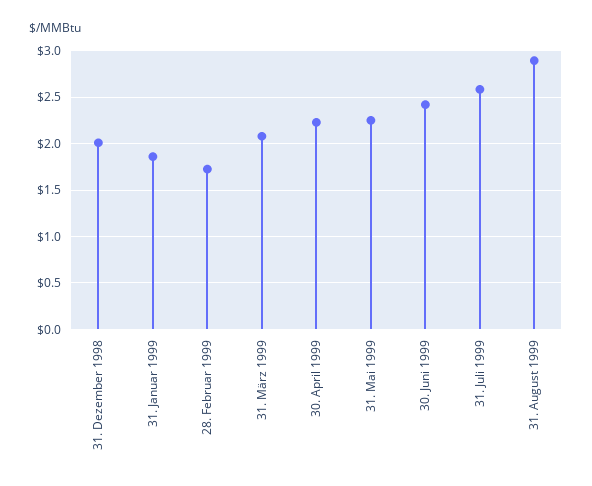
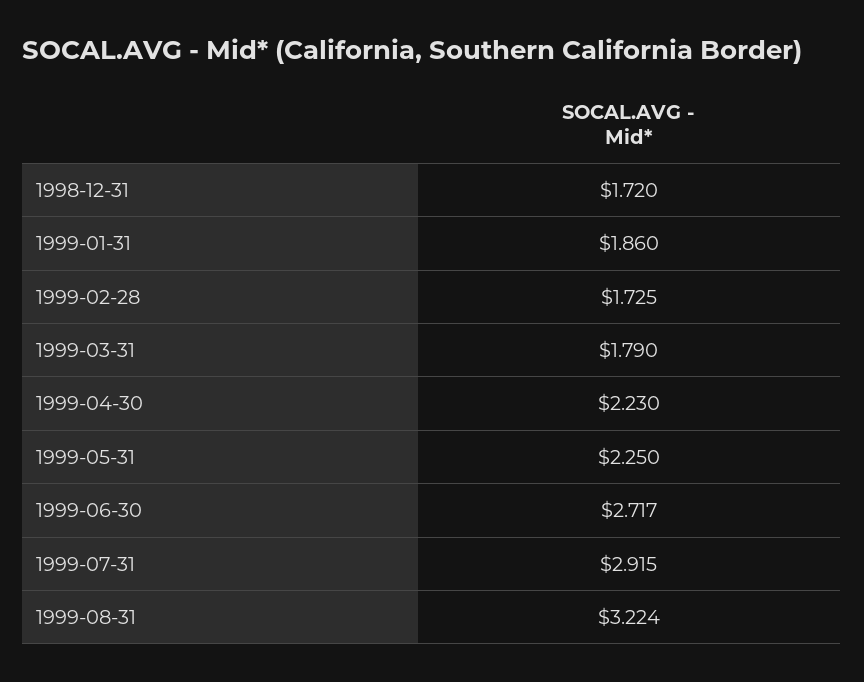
  {
-   "31. Dezember 1998": 2,
+   "31. Dezember 1998": 1.72,
    "31. Januar 1999": 1.86,
    "28. Februar 1999": 1.725,
-   "31. März 1999": 2.1,
+   "31. März 1999": 1.79,
    "30. April 1999": 2.23,
    "31. Mai 1999": 2.25,
-   "30. Juni 1999": 2.4,
+   "30. Juni 1999": 2.717,
-   "31. Juli 1999": 2.6,
+   "31. Juli 1999": 2.915,
-   "31. August 1999": 2.9
+   "31. August 1999": 3.224
  }

